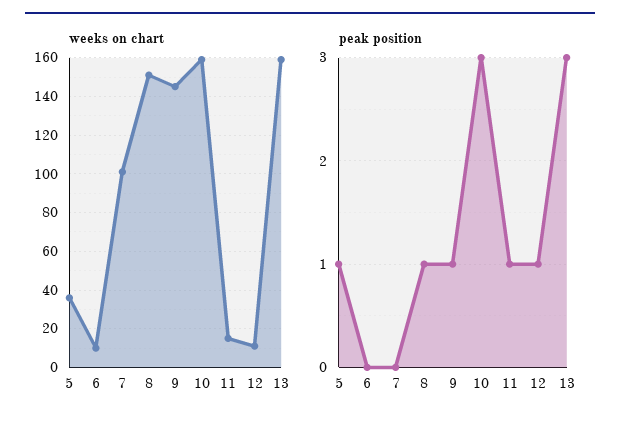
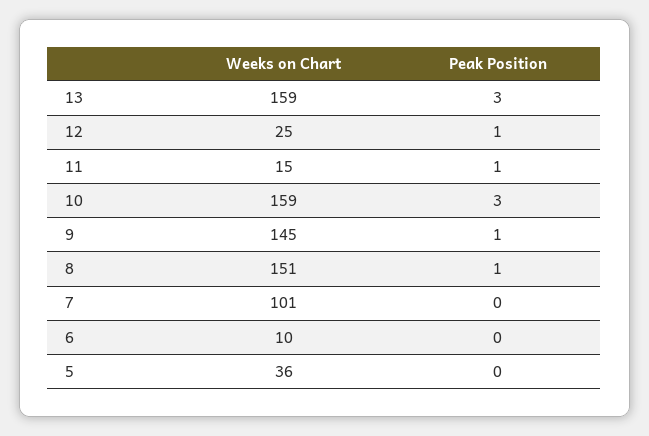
  {
    "weeks on chart": {
      "5": 36,
      "6": 10,
      "7": 101,
      "8": 151,
      "9": 145,
      "10": 159,
      "11": 15,
-     "12": 10,
+     "12": 25,
      "13": 159
    },
    "peak position": {
-     "5": 1,
+     "5": 0,
      "6": 0,
      "7": 0,
      "8": 1,
      "9": 1,
      "10": 3,
      "11": 1,
      "12": 1,
      "13": 3
    }
  }

